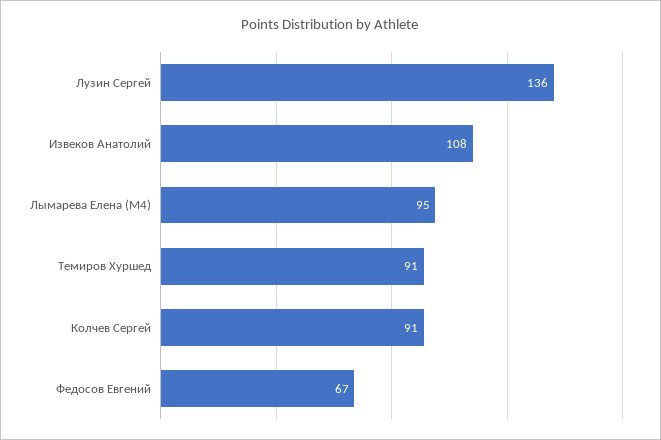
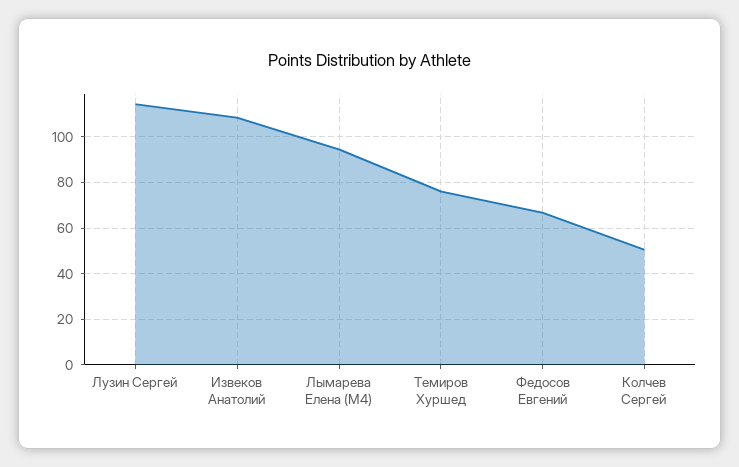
  {
-   "Лузин Сергей": 136,
+   "Лузин Сергей": 115,
    "Извеков Анатолий": 108,
    "Лымарева Елена (M4)": 95,
-   "Темиров Хуршед": 91,
+   "Темиров Хуршед": 75,
-   "Колчев Сергей": 91,
+   "Колчев Сергей": 50,
    "Федосов Евгений": 67
  }

